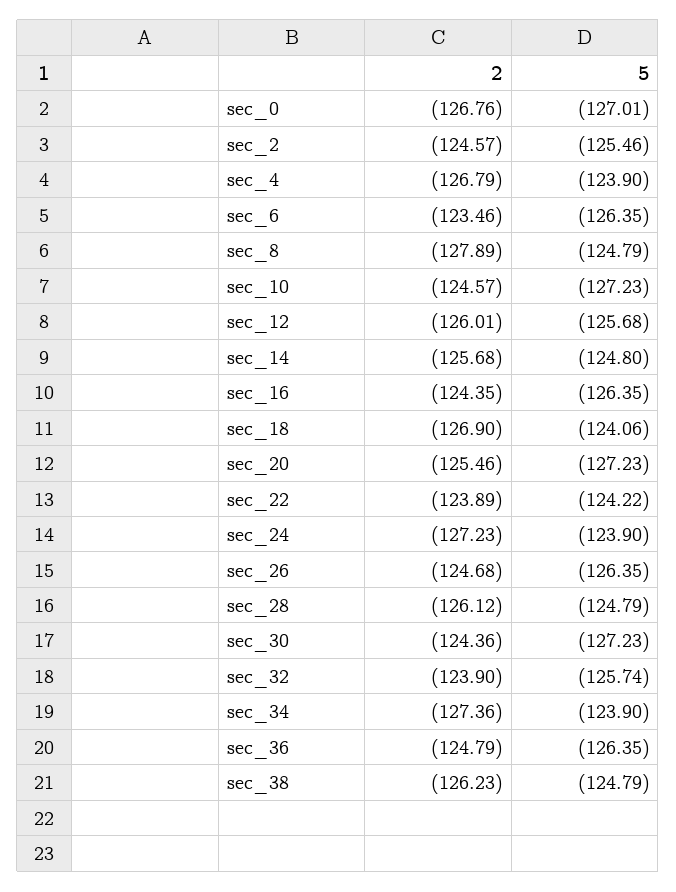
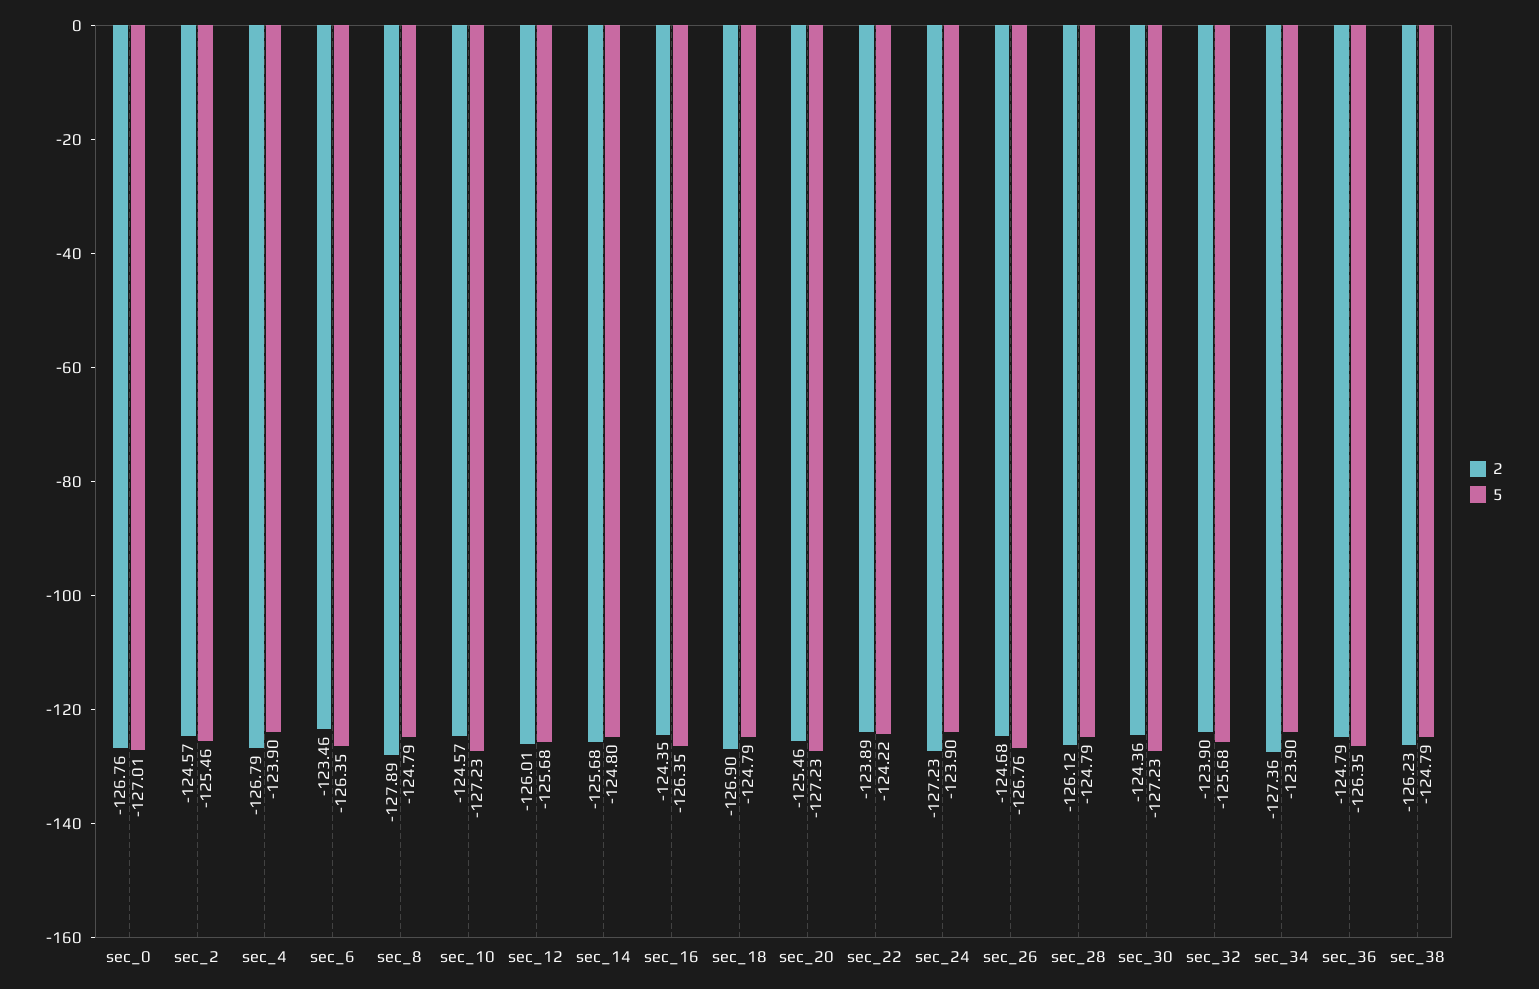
  {
    "2": {
      "sec_0": -126.76,
      "sec_2": -124.57,
      "sec_4": -126.79,
      "sec_6": -123.46,
      "sec_8": -127.89,
      "sec_10": -124.57,
      "sec_12": -126.01,
      "sec_14": -125.68,
      "sec_16": -124.35,
      "sec_18": -126.9,
      "sec_20": -125.46,
      "sec_22": -123.89,
      "sec_24": -127.23,
      "sec_26": -124.68,
      "sec_28": -126.12,
      "sec_30": -124.36,
      "sec_32": -123.9,
      "sec_34": -127.36,
      "sec_36": -124.79,
      "sec_38": -126.23
    },
    "5": {
      "sec_0": -127.01,
      "sec_2": -125.46,
      "sec_4": -123.9,
      "sec_6": -126.35,
      "sec_8": -124.79,
      "sec_10": -127.23,
      "sec_12": -125.68,
      "sec_14": -124.8,
      "sec_16": -126.35,
-     "sec_18": -124.06,
+     "sec_18": -124.79,
      "sec_20": -127.23,
      "sec_22": -124.22,
      "sec_24": -123.9,
-     "sec_26": -126.35,
+     "sec_26": -126.76,
      "sec_28": -124.79,
      "sec_30": -127.23,
-     "sec_32": -125.74,
+     "sec_32": -125.68,
      "sec_34": -123.9,
      "sec_36": -126.35,
      "sec_38": -124.79
    }
  }

